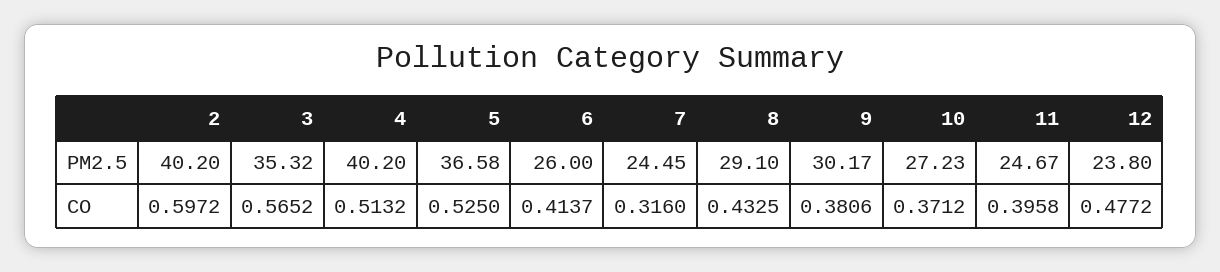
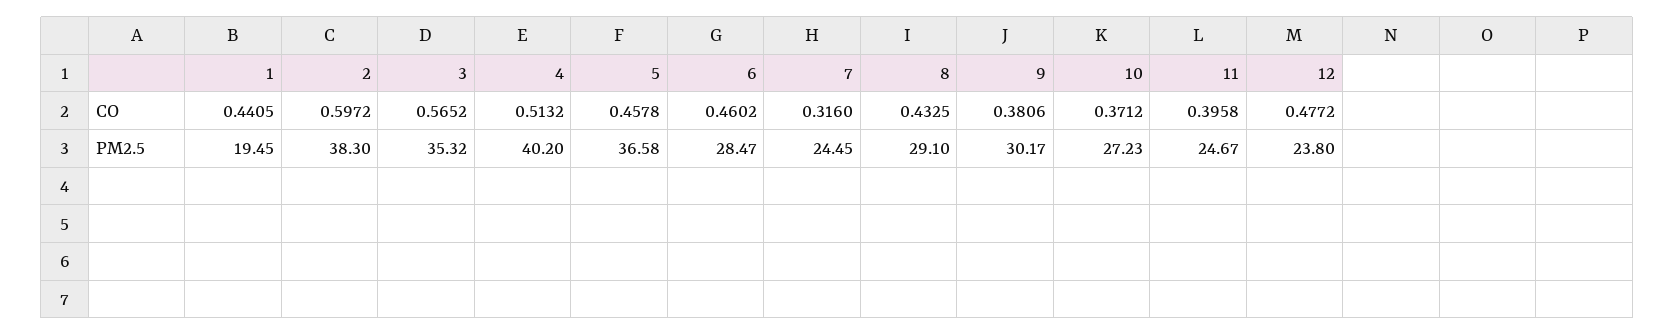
  {
    "2": {
-     "PM2.5": 40.2,
+     "PM2.5": 38.3,
      "CO": 0.5972
    },
    "3": {
      "PM2.5": 35.32,
      "CO": 0.5652
    },
    "4": {
      "PM2.5": 40.2,
      "CO": 0.5132
    },
    "5": {
      "PM2.5": 36.58,
-     "CO": 0.525
+     "CO": 0.4578
    },
    "6": {
-     "PM2.5": 26,
+     "PM2.5": 28.47,
-     "CO": 0.4137
+     "CO": 0.4602
    },
    "7": {
      "PM2.5": 24.45,
      "CO": 0.316
    },
    "8": {
      "PM2.5": 29.1,
      "CO": 0.4325
    },
    "9": {
      "PM2.5": 30.17,
      "CO": 0.3806
    },
    "10": {
      "PM2.5": 27.23,
      "CO": 0.3712
    },
    "11": {
      "PM2.5": 24.67,
      "CO": 0.3958
    },
    "12": {
      "PM2.5": 23.8,
      "CO": 0.4772
-   }
+   },
+   "1": {
+     "CO": 0.4405,
+     "PM2.5": 19.45
+   }
  }

